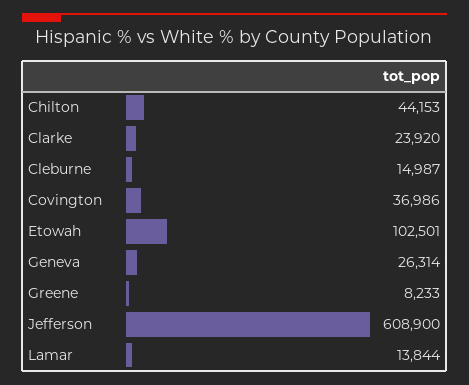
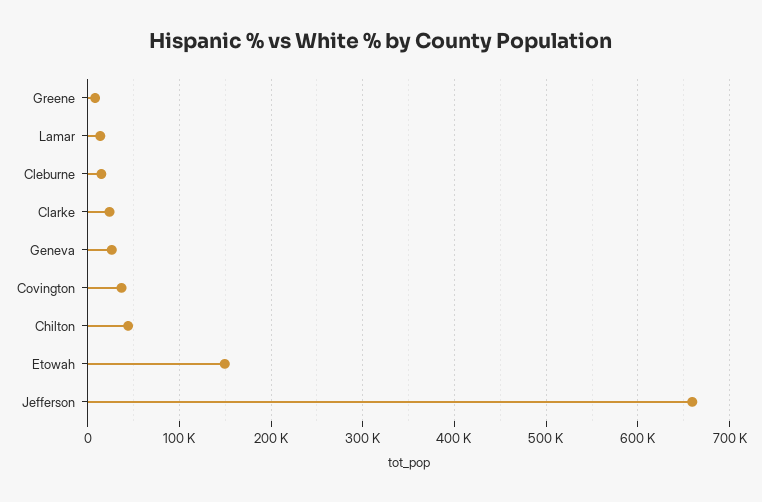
  {
    "Chilton": 44153,
    "Clarke": 23920,
    "Cleburne": 14987,
    "Covington": 36986,
-   "Etowah": 102501,
+   "Etowah": 150000,
    "Geneva": 26314,
    "Greene": 8233,
-   "Jefferson": 608900,
+   "Jefferson": 660000,
    "Lamar": 13844
  }

